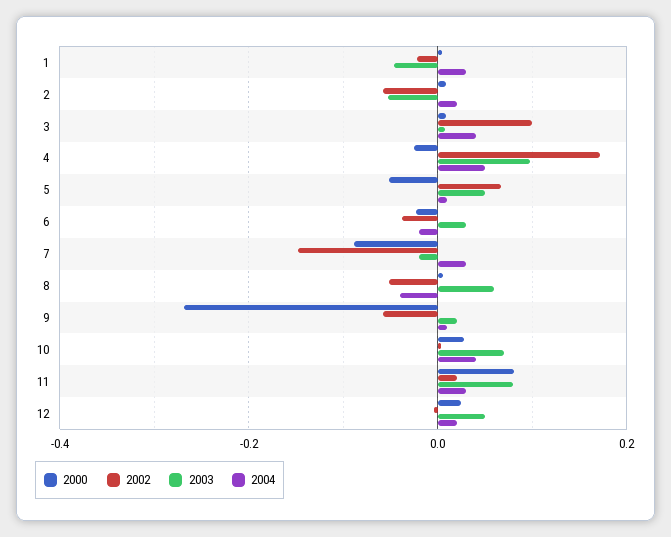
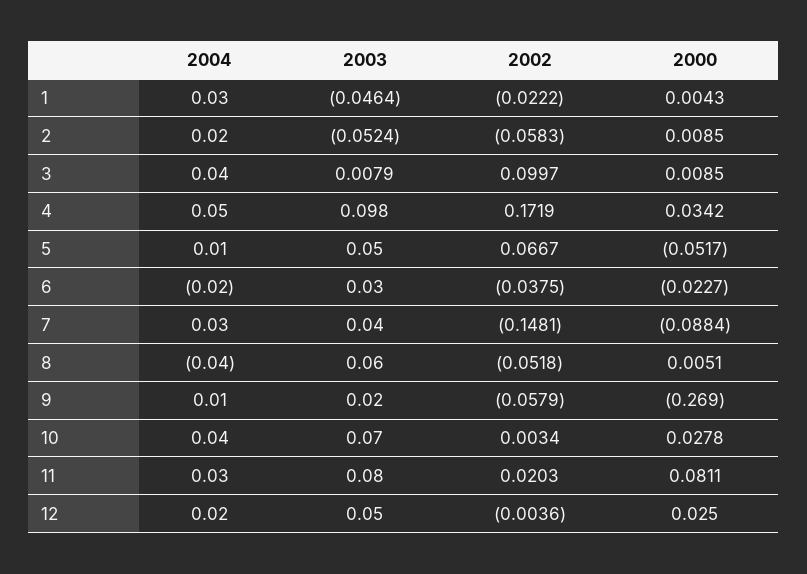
  {
    "2000": {
      "1": 0.0043,
      "2": 0.0085,
      "3": 0.0085,
-     "4": -0.02,
+     "4": 0.0342,
      "5": -0.0517,
      "6": -0.0227,
      "7": -0.0884,
      "8": 0.0051,
      "9": -0.269,
      "10": 0.0278,
      "11": 0.0811,
      "12": 0.025
    },
    "2002": {
      "1": -0.0222,
      "2": -0.0583,
      "3": 0.0997,
      "4": 0.1719,
      "5": 0.0667,
      "6": -0.0375,
      "7": -0.1481,
      "8": -0.0518,
      "9": -0.0579,
      "10": 0.0034,
      "11": 0.0203,
      "12": -0.0036
    },
    "2003": {
      "1": -0.0464,
      "2": -0.0524,
      "3": 0.0079,
      "4": 0.098,
      "5": 0.05,
      "6": 0.03,
-     "7": -0.02,
+     "7": 0.04,
      "8": 0.06,
      "9": 0.02,
      "10": 0.07,
      "11": 0.08,
      "12": 0.05
    },
    "2004": {
      "1": 0.03,
      "2": 0.02,
      "3": 0.04,
      "4": 0.05,
      "5": 0.01,
      "6": -0.02,
      "7": 0.03,
      "8": -0.04,
      "9": 0.01,
      "10": 0.04,
      "11": 0.03,
      "12": 0.02
    }
  }

